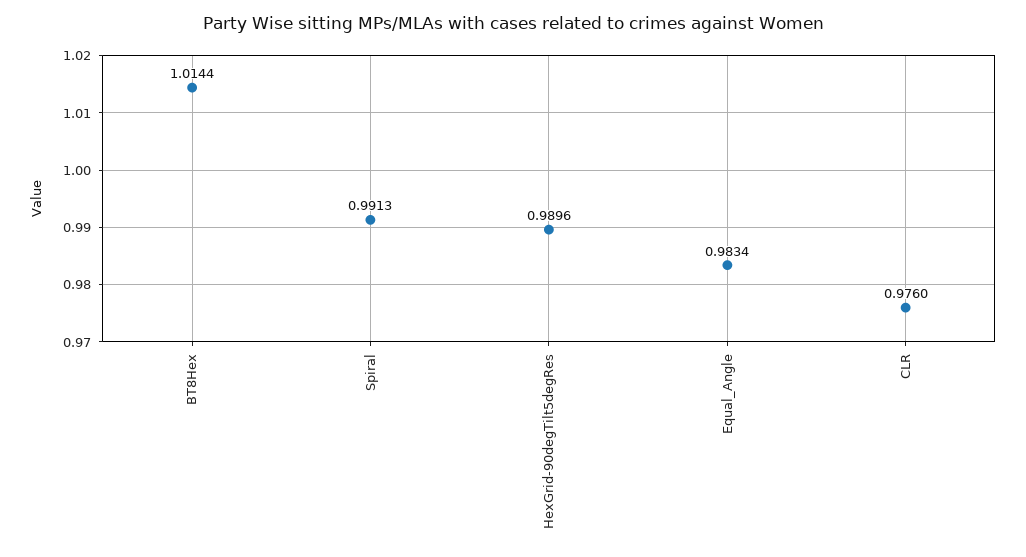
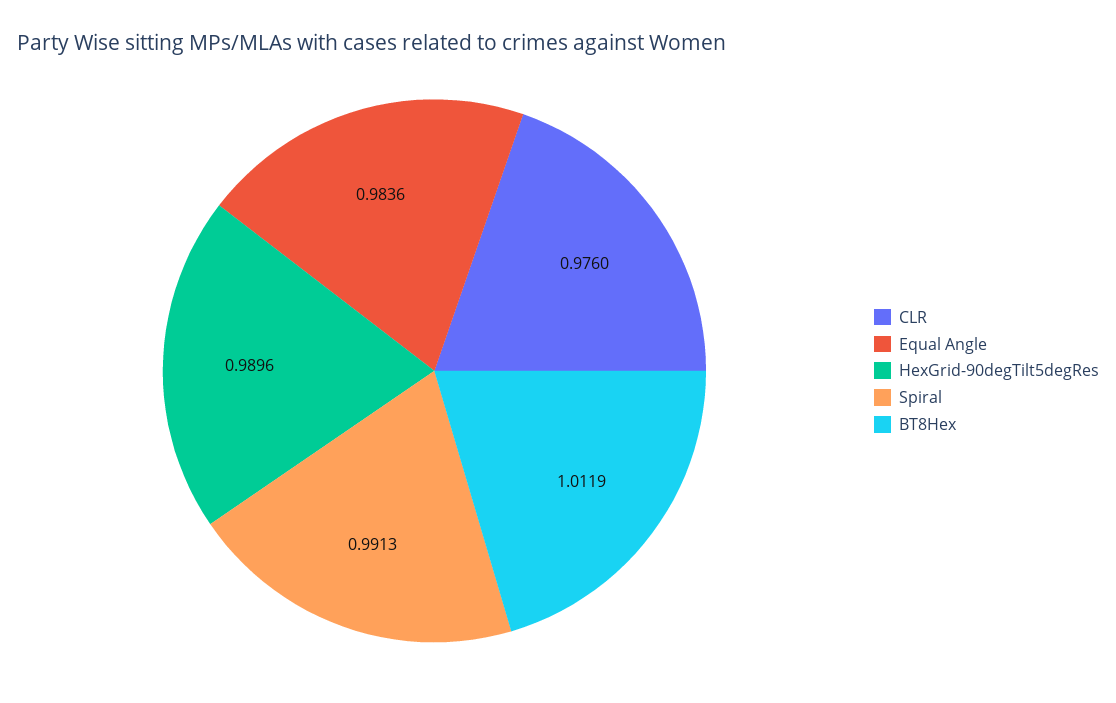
  {
-   "BT8Hex": 1.0144,
+   "BT8Hex": 1.0119,
    "Spiral": 0.9913,
    "HexGrid-90degTilt5degRes": 0.9896,
-   "Equal_Angle": 0.9834,
+   "Equal_Angle": 0.9836,
    "CLR": 0.976
  }

